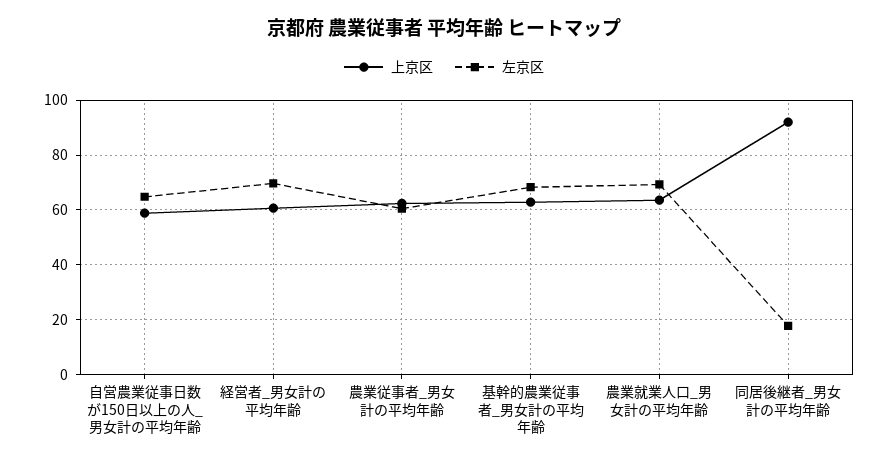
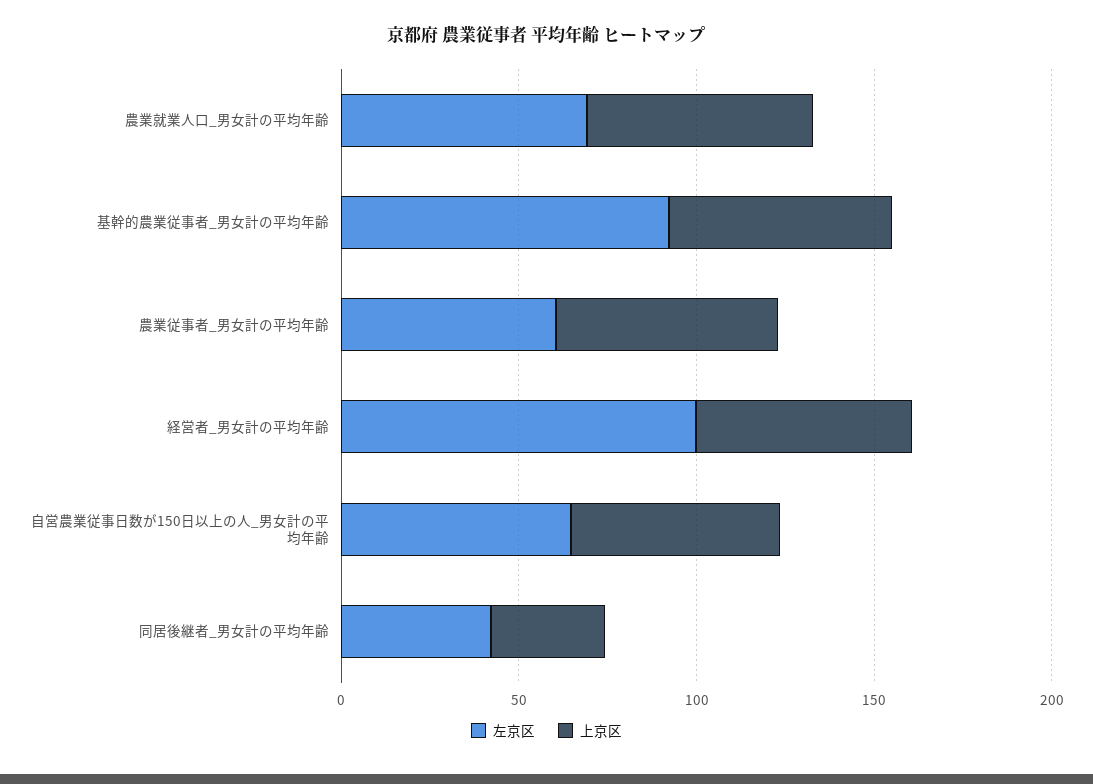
  {
    "上京区": {
      "自営農業従事日数が150日以上の人_男女計の平均年齢": 60,
      "経営者_男女計の平均年齢": 60,
      "農業従事者_男女計の平均年齢": 62.5,
      "基幹的農業従事者_男女計の平均年齢": 62.5,
      "農業就業人口_男女計の平均年齢": 62.5,
-     "同居後継者_男女計の平均年齢": 92.5
+     "同居後継者_男女計の平均年齢": 30
    },
    "左京区": {
      "自営農業従事日数が150日以上の人_男女計の平均年齢": 65,
-     "経営者_男女計の平均年齢": 70,
+     "経営者_男女計の平均年齢": 100,
      "農業従事者_男女計の平均年齢": 60,
-     "基幹的農業従事者_男女計の平均年齢": 67.5,
+     "基幹的農業従事者_男女計の平均年齢": 90,
      "農業就業人口_男女計の平均年齢": 70,
-     "同居後継者_男女計の平均年齢": 17.5
+     "同居後継者_男女計の平均年齢": 40
    }
  }

